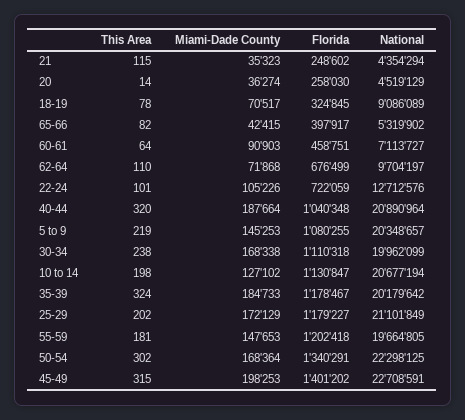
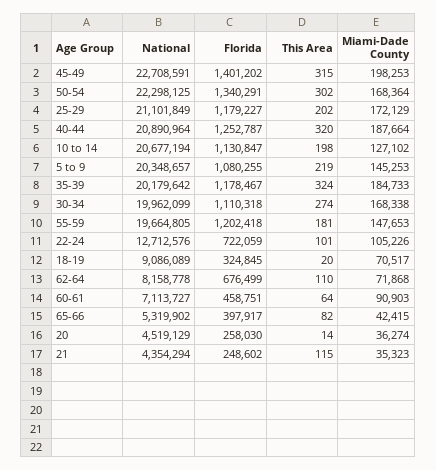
  {
    "This Area": {
      "21": 115,
      "20": 14,
-     "18-19": 78,
+     "18-19": 20,
      "65-66": 82,
      "60-61": 64,
      "62-64": 110,
      "22-24": 101,
      "40-44": 320,
      "5 to 9": 219,
-     "30-34": 238,
+     "30-34": 274,
      "10 to 14": 198,
      "35-39": 324,
      "25-29": 202,
      "55-59": 181,
      "50-54": 302,
      "45-49": 315
    },
    "Miami-Dade County": {
      "21": 35323,
      "20": 36274,
      "18-19": 70517,
      "65-66": 42415,
      "60-61": 90903,
      "62-64": 71868,
      "22-24": 105226,
      "40-44": 187664,
      "5 to 9": 145253,
      "30-34": 168338,
      "10 to 14": 127102,
      "35-39": 184733,
      "25-29": 172129,
      "55-59": 147653,
      "50-54": 168364,
      "45-49": 198253
    },
    "Florida": {
      "21": 248602,
      "20": 258030,
      "18-19": 324845,
      "65-66": 397917,
      "60-61": 458751,
      "62-64": 676499,
      "22-24": 722059,
-     "40-44": 1040348,
+     "40-44": 1252787,
      "5 to 9": 1080255,
      "30-34": 1110318,
      "10 to 14": 1130847,
      "35-39": 1178467,
      "25-29": 1179227,
      "55-59": 1202418,
      "50-54": 1340291,
      "45-49": 1401202
    },
    "National": {
      "21": 4354294,
      "20": 4519129,
      "18-19": 9086089,
      "65-66": 5319902,
      "60-61": 7113727,
-     "62-64": 9704197,
+     "62-64": 8158778,
      "22-24": 12712576,
      "40-44": 20890964,
      "5 to 9": 20348657,
      "30-34": 19962099,
      "10 to 14": 20677194,
      "35-39": 20179642,
      "25-29": 21101849,
      "55-59": 19664805,
      "50-54": 22298125,
      "45-49": 22708591
    }
  }

